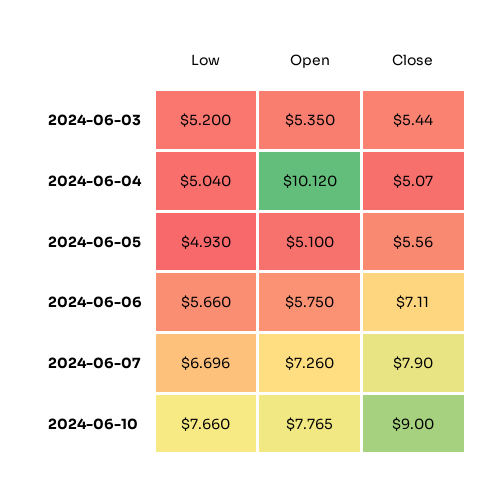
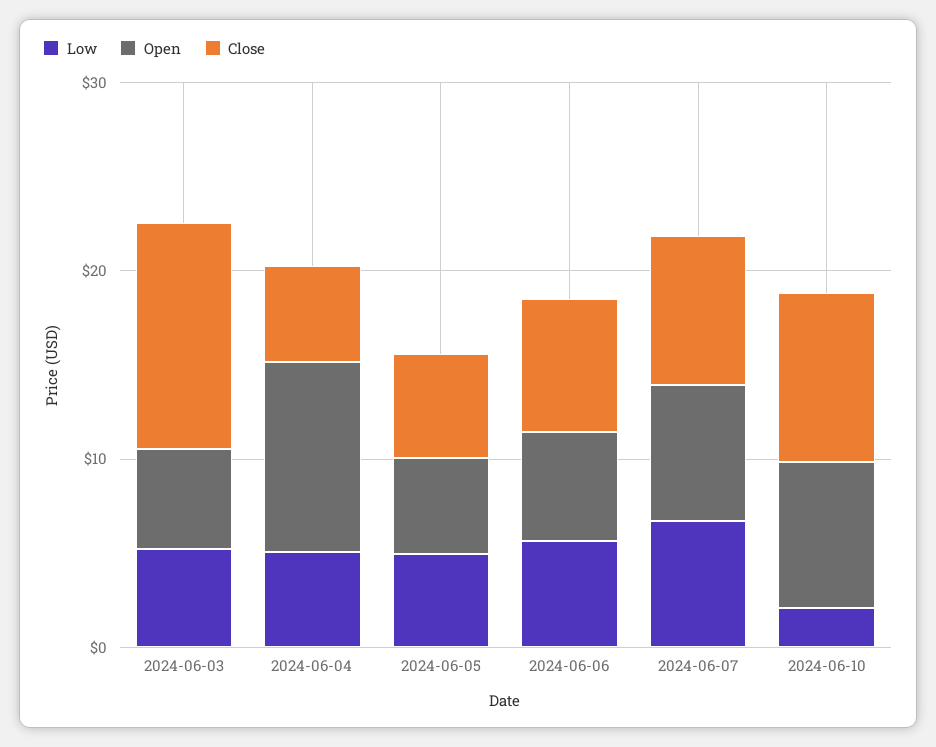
  {
    "Low": {
      "2024-06-03": 5.2,
      "2024-06-04": 5.04,
      "2024-06-05": 4.93,
      "2024-06-06": 5.66,
      "2024-06-07": 6.696,
-     "2024-06-10": 7.66
+     "2024-06-10": 2
    },
    "Open": {
      "2024-06-03": 5.35,
      "2024-06-04": 10.12,
      "2024-06-05": 5.1,
      "2024-06-06": 5.75,
      "2024-06-07": 7.26,
      "2024-06-10": 7.765
    },
    "Close": {
-     "2024-06-03": 5.44,
+     "2024-06-03": 12,
      "2024-06-04": 5.07,
      "2024-06-05": 5.56,
      "2024-06-06": 7.11,
      "2024-06-07": 7.9,
      "2024-06-10": 9
    }
  }

